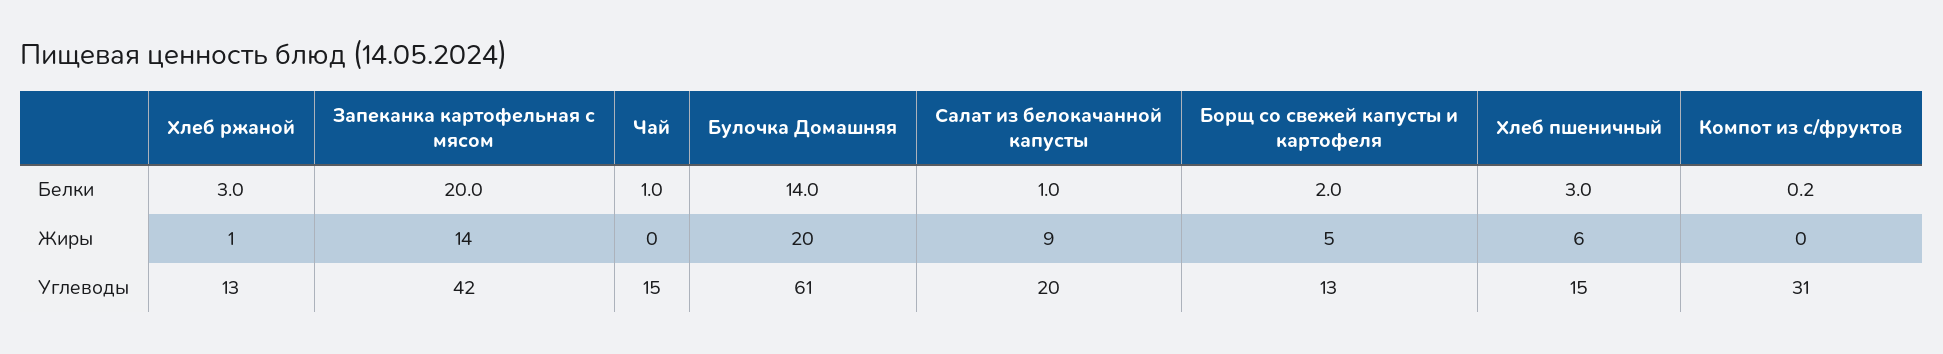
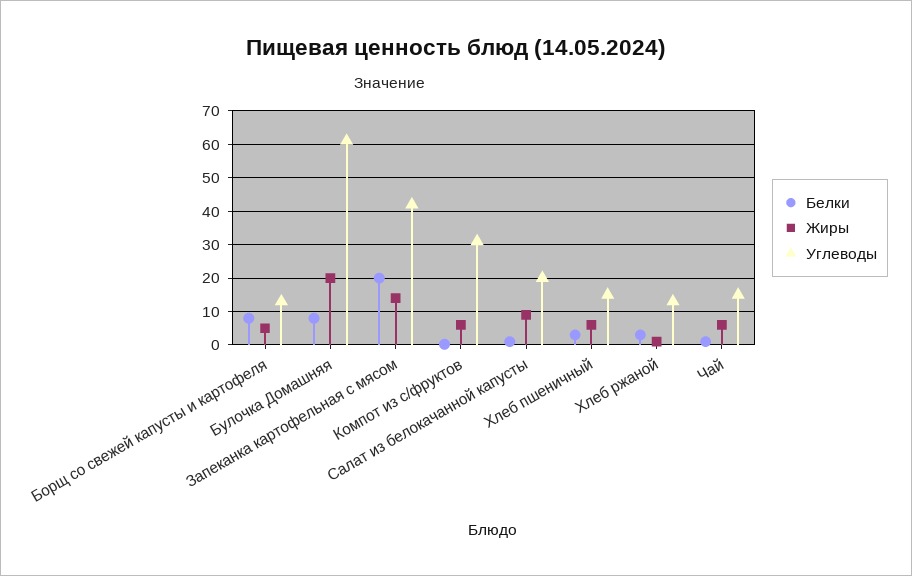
  {
    "Белки": {
      "Хлеб ржаной": 3,
      "Запеканка картофельная с мясом": 20,
      "Чай": 1,
-     "Булочка Домашняя": 14,
+     "Булочка Домашняя": 8,
      "Салат из белокачанной капусты": 1,
-     "Борщ со свежей капусты и картофеля": 2,
+     "Борщ со свежей капусты и картофеля": 8,
      "Хлеб пшеничный": 3,
      "Компот из с/фруктов": 0.2
    },
    "Жиры": {
      "Хлеб ржаной": 1,
      "Запеканка картофельная с мясом": 14,
-     "Чай": 0,
+     "Чай": 6,
      "Булочка Домашняя": 20,
      "Салат из белокачанной капусты": 9,
      "Борщ со свежей капусты и картофеля": 5,
      "Хлеб пшеничный": 6,
-     "Компот из с/фруктов": 0
+     "Компот из с/фруктов": 6
    },
    "Углеводы": {
      "Хлеб ржаной": 13,
      "Запеканка картофельная с мясом": 42,
      "Чай": 15,
      "Булочка Домашняя": 61,
      "Салат из белокачанной капусты": 20,
      "Борщ со свежей капусты и картофеля": 13,
      "Хлеб пшеничный": 15,
      "Компот из с/фруктов": 31
    }
  }

